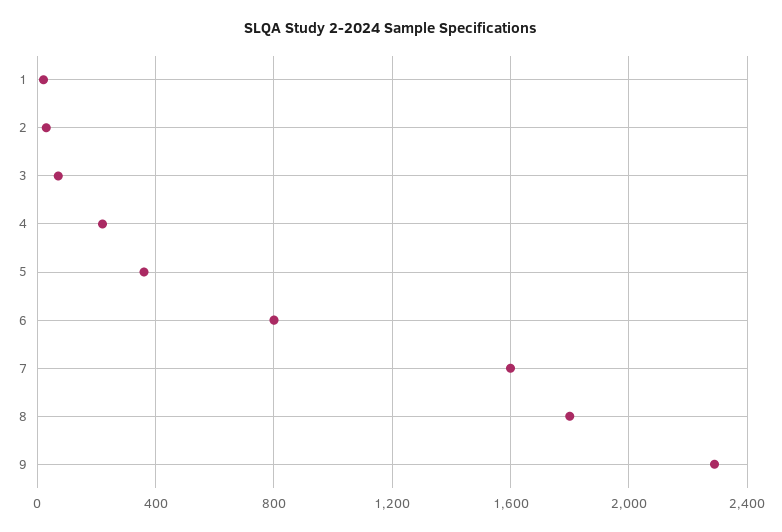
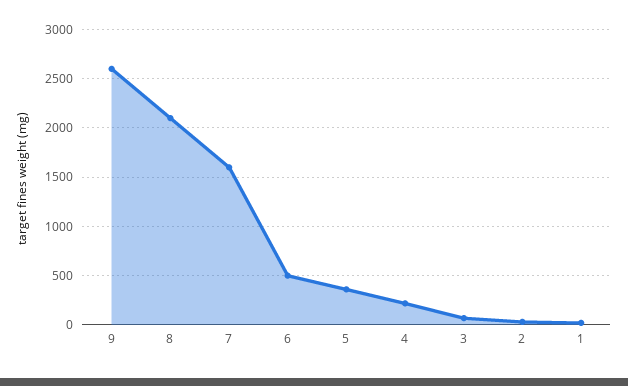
  {
    "1": 0,
    "2": 50,
    "3": 50,
    "4": 200,
    "5": 350,
-   "6": 800,
+   "6": 500,
    "7": 1600,
-   "8": 1800,
+   "8": 2100,
-   "9": 2300
+   "9": 2600
  }

